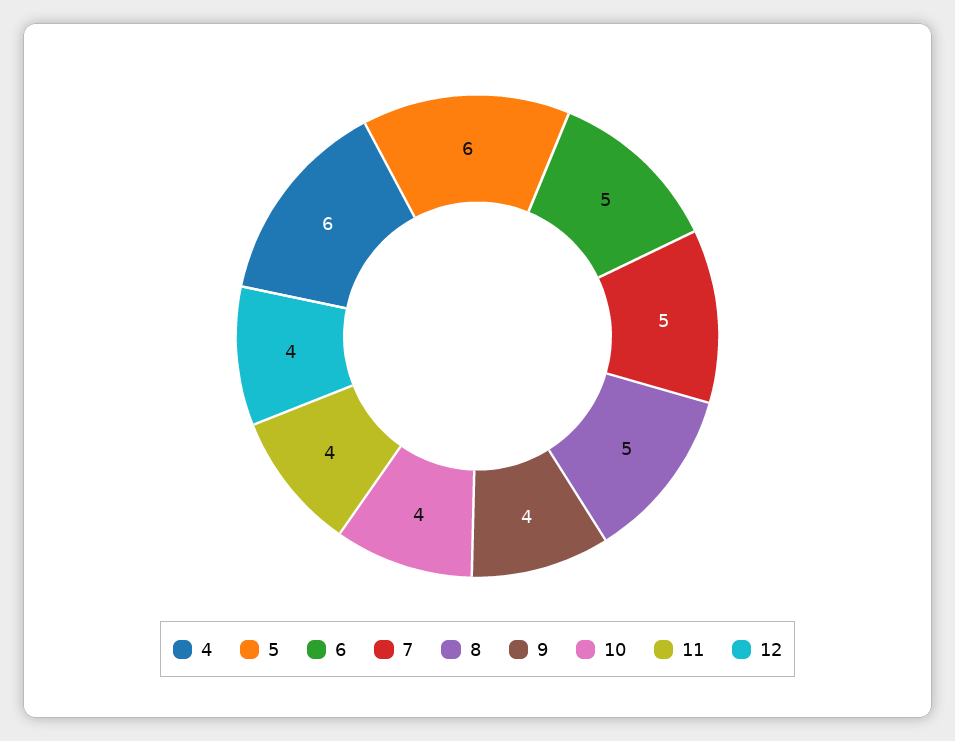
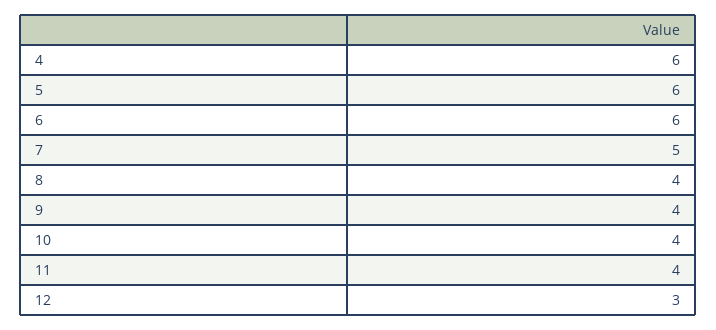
  {
    "4": 6,
    "5": 6,
-   "6": 5,
+   "6": 6,
    "7": 5,
-   "8": 5,
+   "8": 4,
    "9": 4,
    "10": 4,
    "11": 4,
-   "12": 4
+   "12": 3
  }

